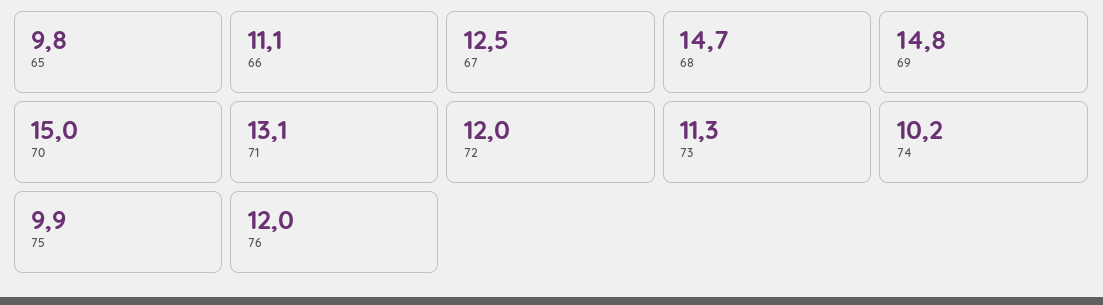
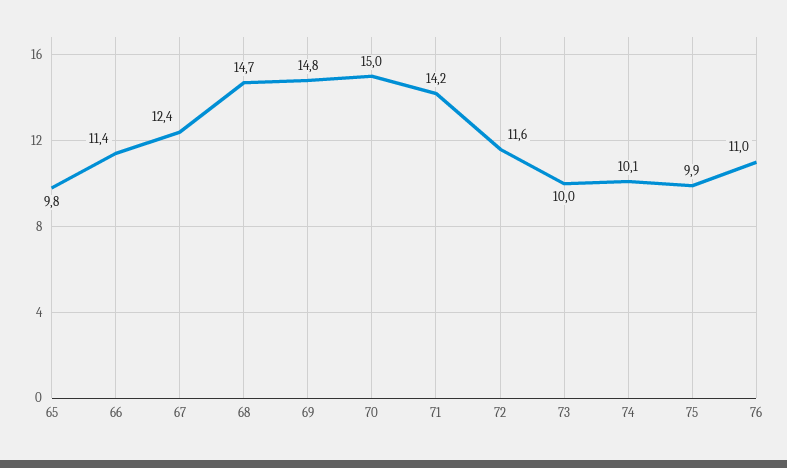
  {
    "65": 9.8,
-   "66": 11.1,
+   "66": 11.4,
-   "67": 12.5,
+   "67": 12.4,
    "68": 14.7,
    "69": 14.8,
    "70": 15,
-   "71": 13.1,
+   "71": 14.2,
-   "72": 12,
+   "72": 11.6,
-   "73": 11.3,
+   "73": 10,
-   "74": 10.2,
+   "74": 10.1,
    "75": 9.9,
-   "76": 12
+   "76": 11
  }

